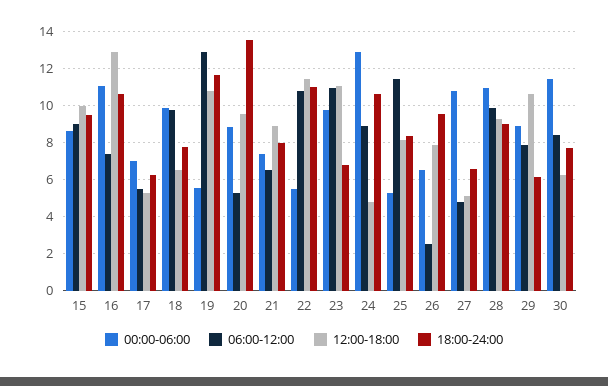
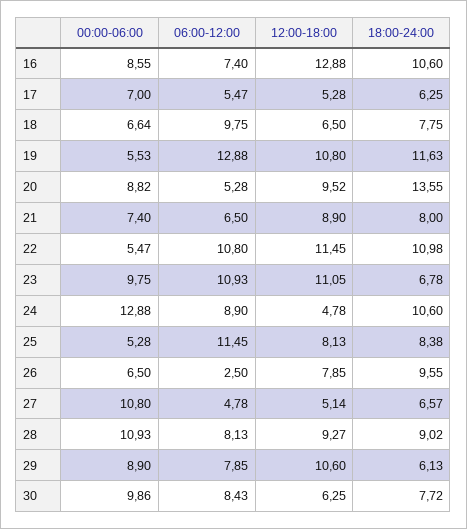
  {
    "00:00-06:00": {
-     "15": 8.5,
-     "16": 11,
+     "16": 8.55,
      "17": 7,
-     "18": 10,
+     "18": 6.64,
      "19": 5.53,
      "20": 8.82,
      "21": 7.4,
      "22": 5.47,
      "23": 9.75,
      "24": 12.88,
      "25": 5.28,
      "26": 6.5,
      "27": 10.8,
      "28": 10.93,
      "29": 8.9,
-     "30": 11.5
+     "30": 9.86
    },
    "06:00-12:00": {
-     "15": 9,
      "16": 7.4,
      "17": 5.47,
      "18": 9.75,
      "19": 12.88,
      "20": 5.28,
      "21": 6.5,
      "22": 10.8,
      "23": 10.93,
      "24": 8.9,
      "25": 11.45,
      "26": 2.5,
      "27": 4.78,
-     "28": 10,
+     "28": 8.13,
      "29": 7.85,
      "30": 8.43
    },
    "12:00-18:00": {
-     "15": 10,
      "16": 12.88,
      "17": 5.28,
      "18": 6.5,
      "19": 10.8,
      "20": 9.52,
      "21": 8.9,
      "22": 11.45,
      "23": 11.05,
      "24": 4.78,
      "25": 8.13,
      "26": 7.85,
      "27": 5.14,
      "28": 9.27,
      "29": 10.6,
      "30": 6.25
    },
    "18:00-24:00": {
-     "15": 9.5,
      "16": 10.6,
      "17": 6.25,
      "18": 7.75,
      "19": 11.63,
      "20": 13.55,
      "21": 8,
      "22": 10.98,
      "23": 6.78,
      "24": 10.6,
      "25": 8.38,
      "26": 9.55,
      "27": 6.57,
      "28": 9.02,
      "29": 6.13,
      "30": 7.72
    }
  }

